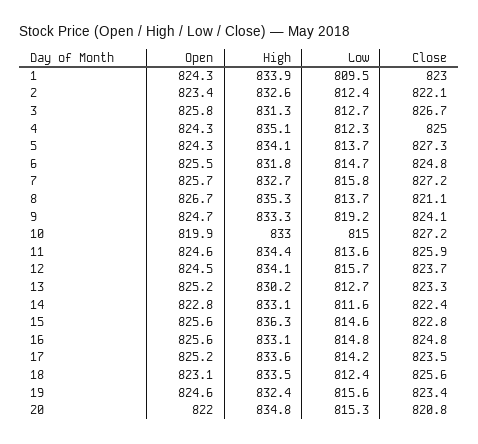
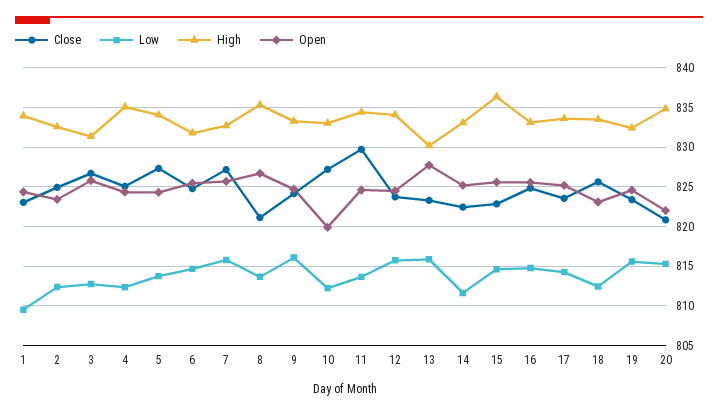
  {
    "Open": {
      "1": 824.3,
      "2": 823.4,
      "3": 825.8,
      "4": 824.3,
      "5": 824.3,
      "6": 825.5,
      "7": 825.7,
      "8": 826.7,
      "9": 824.7,
      "10": 819.9,
      "11": 824.6,
      "12": 824.5,
-     "13": 825.2,
+     "13": 828,
-     "14": 822.8,
+     "14": 825,
      "15": 825.6,
      "16": 825.6,
      "17": 825.2,
      "18": 823.1,
      "19": 824.6,
      "20": 822
    },
    "High": {
      "1": 833.9,
      "2": 832.6,
      "3": 831.3,
      "4": 835.1,
      "5": 834.1,
      "6": 831.8,
      "7": 832.7,
      "8": 835.3,
      "9": 833.3,
      "10": 833,
      "11": 834.4,
      "12": 834.1,
      "13": 830.2,
      "14": 833.1,
      "15": 836.3,
      "16": 833.1,
      "17": 833.6,
      "18": 833.5,
      "19": 832.4,
      "20": 834.8
    },
    "Low": {
      "1": 809.5,
      "2": 812.4,
      "3": 812.7,
      "4": 812.3,
      "5": 813.7,
      "6": 814.7,
      "7": 815.8,
      "8": 813.7,
-     "9": 819.2,
+     "9": 816,
-     "10": 815,
+     "10": 812,
      "11": 813.6,
      "12": 815.7,
-     "13": 812.7,
+     "13": 816,
      "14": 811.6,
      "15": 814.6,
      "16": 814.8,
      "17": 814.2,
      "18": 812.4,
      "19": 815.6,
      "20": 815.3
    },
    "Close": {
      "1": 823,
-     "2": 822.1,
+     "2": 825,
      "3": 826.7,
      "4": 825,
      "5": 827.3,
      "6": 824.8,
      "7": 827.2,
      "8": 821.1,
      "9": 824.1,
      "10": 827.2,
-     "11": 825.9,
+     "11": 830,
      "12": 823.7,
      "13": 823.3,
      "14": 822.4,
      "15": 822.8,
      "16": 824.8,
      "17": 823.5,
      "18": 825.6,
      "19": 823.4,
      "20": 820.8
    }
  }

